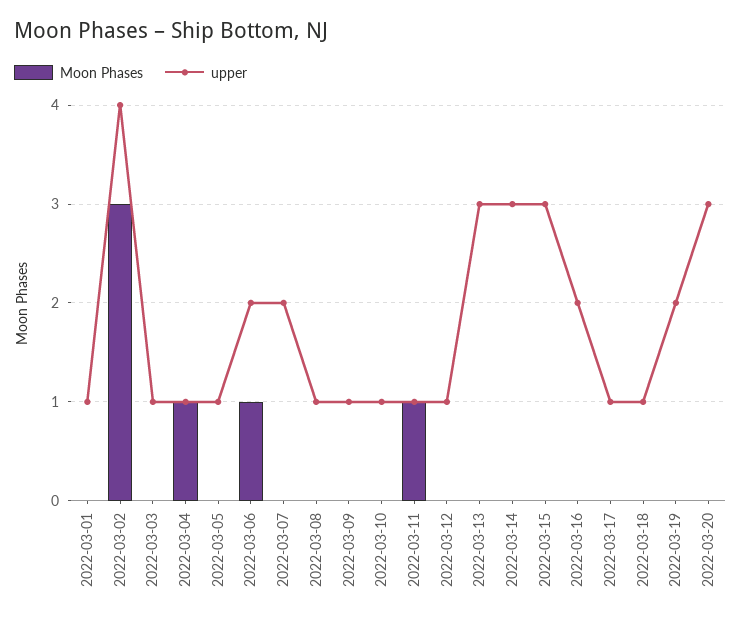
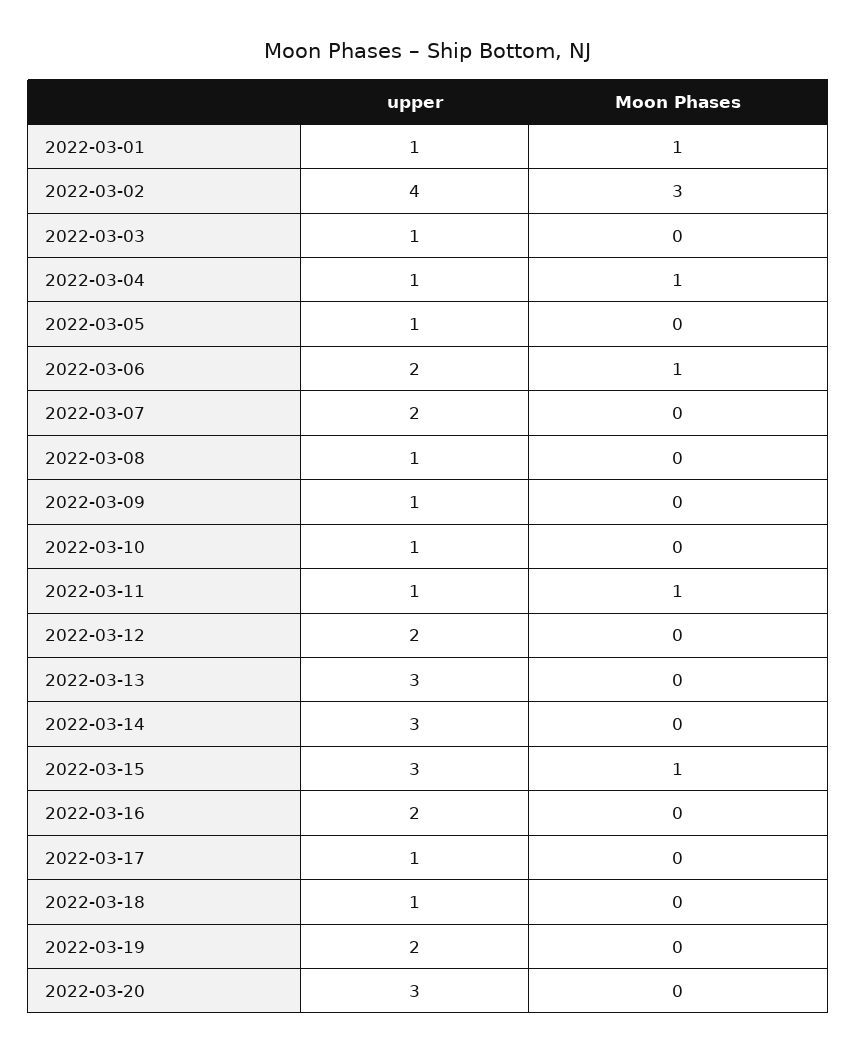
  {
    "Moon Phases": {
-     "2022-03-01": 0,
+     "2022-03-01": 1,
      "2022-03-02": 3,
      "2022-03-03": 0,
      "2022-03-04": 1,
      "2022-03-05": 0,
      "2022-03-06": 1,
      "2022-03-07": 0,
      "2022-03-08": 0,
      "2022-03-09": 0,
      "2022-03-10": 0,
      "2022-03-11": 1,
      "2022-03-12": 0,
      "2022-03-13": 0,
      "2022-03-14": 0,
-     "2022-03-15": 0,
+     "2022-03-15": 1,
      "2022-03-16": 0,
      "2022-03-17": 0,
      "2022-03-18": 0,
      "2022-03-19": 0,
      "2022-03-20": 0
    },
    "upper": {
      "2022-03-01": 1,
      "2022-03-02": 4,
      "2022-03-03": 1,
      "2022-03-04": 1,
      "2022-03-05": 1,
      "2022-03-06": 2,
      "2022-03-07": 2,
      "2022-03-08": 1,
      "2022-03-09": 1,
      "2022-03-10": 1,
      "2022-03-11": 1,
-     "2022-03-12": 1,
+     "2022-03-12": 2,
      "2022-03-13": 3,
      "2022-03-14": 3,
      "2022-03-15": 3,
      "2022-03-16": 2,
      "2022-03-17": 1,
      "2022-03-18": 1,
      "2022-03-19": 2,
      "2022-03-20": 3
    }
  }

